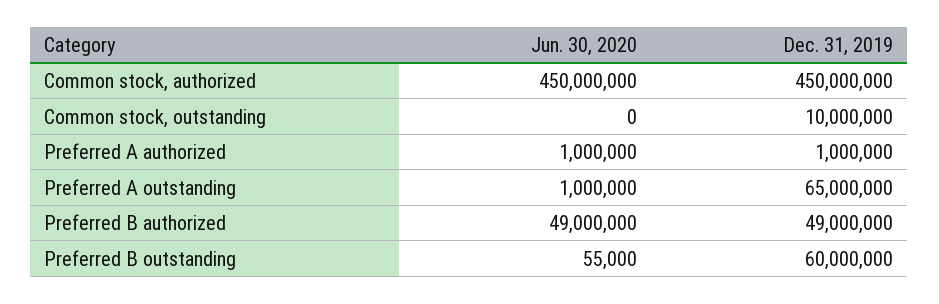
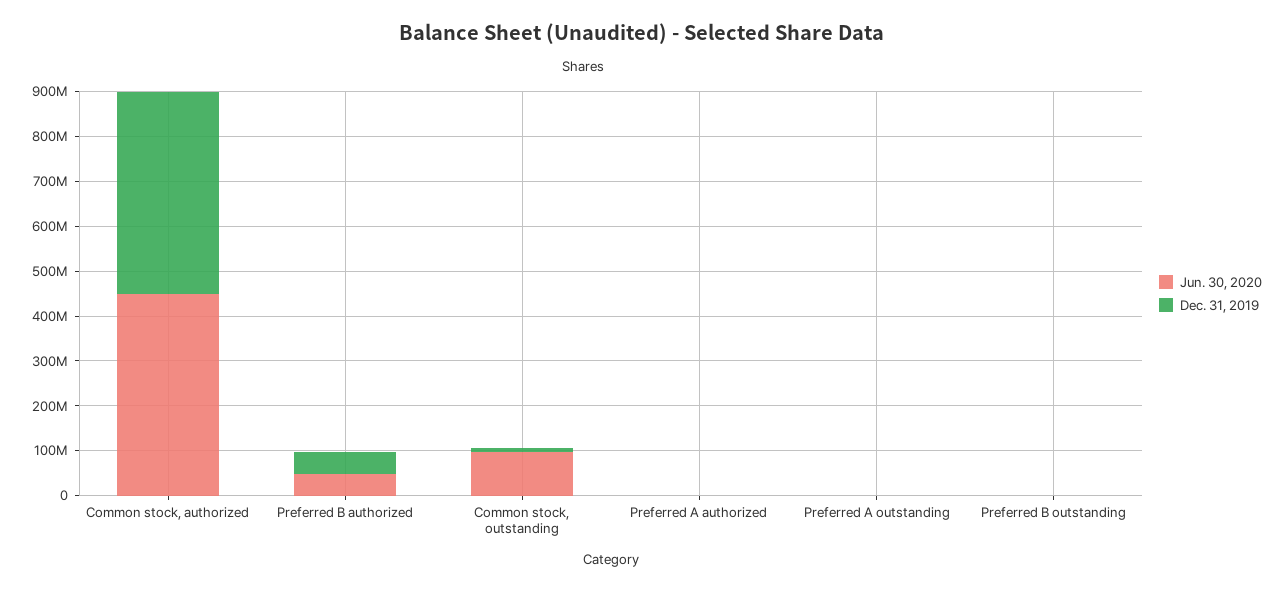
  {
    "Jun. 30, 2020": {
      "Common stock, authorized": 450000000,
-     "Common stock, outstanding": 0,
+     "Common stock, outstanding": 100000000,
      "Preferred A authorized": 1000000,
      "Preferred A outstanding": 1000000,
      "Preferred B authorized": 49000000,
      "Preferred B outstanding": 55000
    },
    "Dec. 31, 2019": {
      "Common stock, authorized": 450000000,
      "Common stock, outstanding": 10000000,
      "Preferred A authorized": 1000000,
-     "Preferred A outstanding": 65000000,
+     "Preferred A outstanding": 0,
      "Preferred B authorized": 49000000,
-     "Preferred B outstanding": 60000000
+     "Preferred B outstanding": 0
    }
  }

